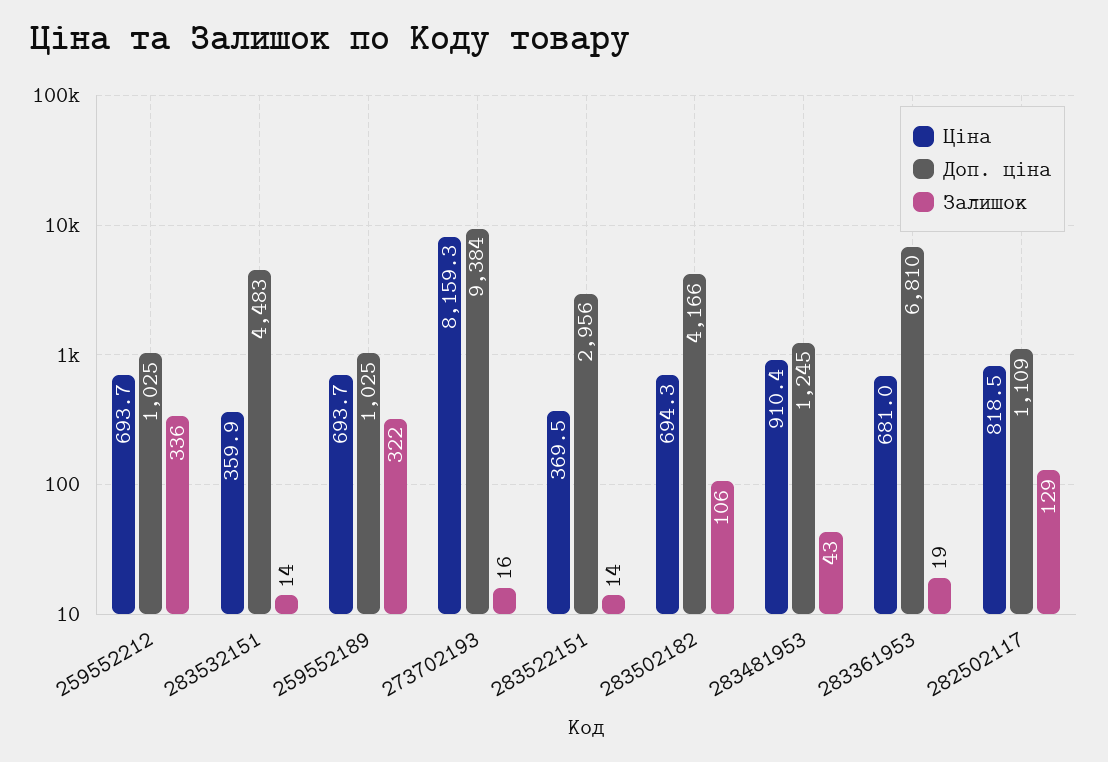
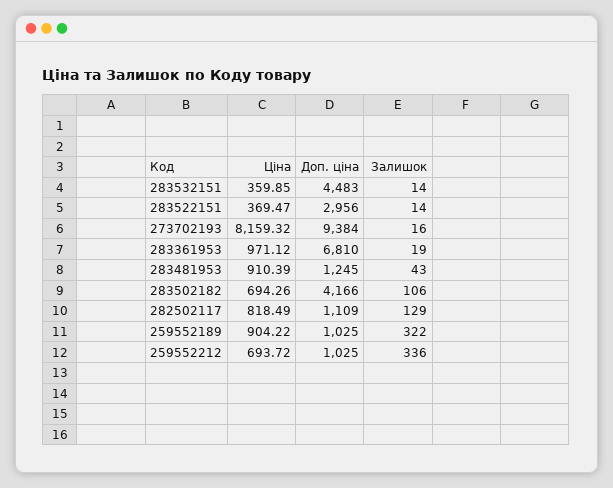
  {
    "Ціна": {
      "259552212": 693.72,
      "283532151": 359.85,
-     "259552189": 693.7,
+     "259552189": 904.22,
      "273702193": 8159.32,
      "283522151": 369.47,
      "283502182": 694.26,
      "283481953": 910.39,
-     "283361953": 681,
+     "283361953": 971.12,
      "282502117": 818.49
    },
    "Доп. ціна": {
      "259552212": 1025,
      "283532151": 4483,
      "259552189": 1025,
      "273702193": 9384,
      "283522151": 2956,
      "283502182": 4166,
      "283481953": 1245,
      "283361953": 6810,
      "282502117": 1109
    },
    "Залишок": {
      "259552212": 336,
      "283532151": 14,
      "259552189": 322,
      "273702193": 16,
      "283522151": 14,
      "283502182": 106,
      "283481953": 43,
      "283361953": 19,
      "282502117": 129
    }
  }

